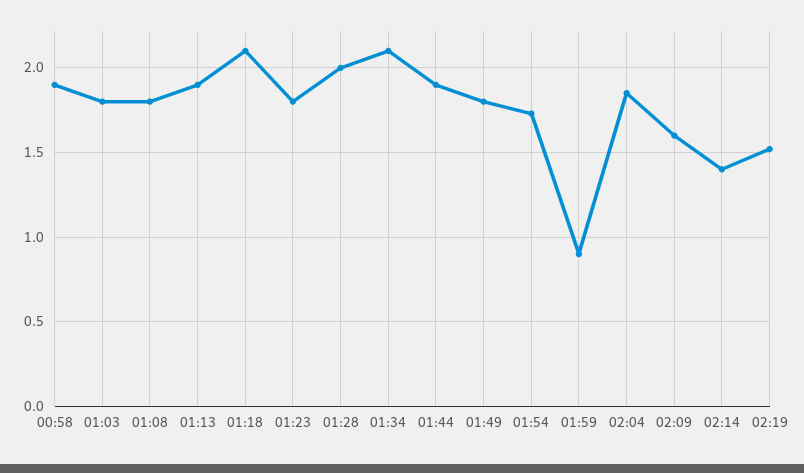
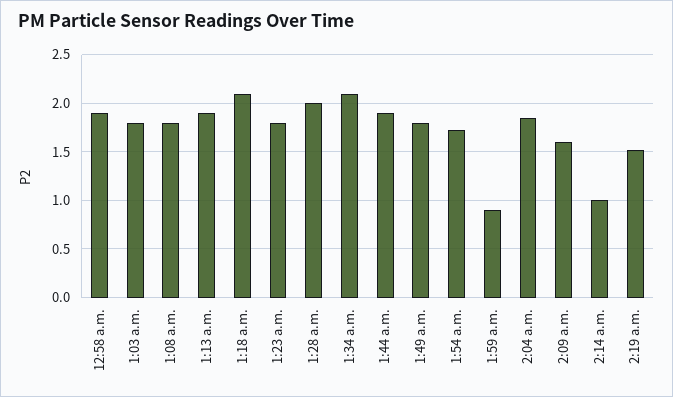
  {
    "00:58": 1.9,
    "01:03": 1.8,
    "01:08": 1.8,
    "01:13": 1.9,
    "01:18": 2.1,
    "01:23": 1.8,
    "01:28": 2,
    "01:34": 2.1,
    "01:44": 1.9,
    "01:49": 1.8,
    "01:54": 1.75,
    "01:59": 0.9,
    "02:04": 1.85,
    "02:09": 1.6,
-   "02:14": 1.4,
+   "02:14": 1,
    "02:19": 1.5
  }

